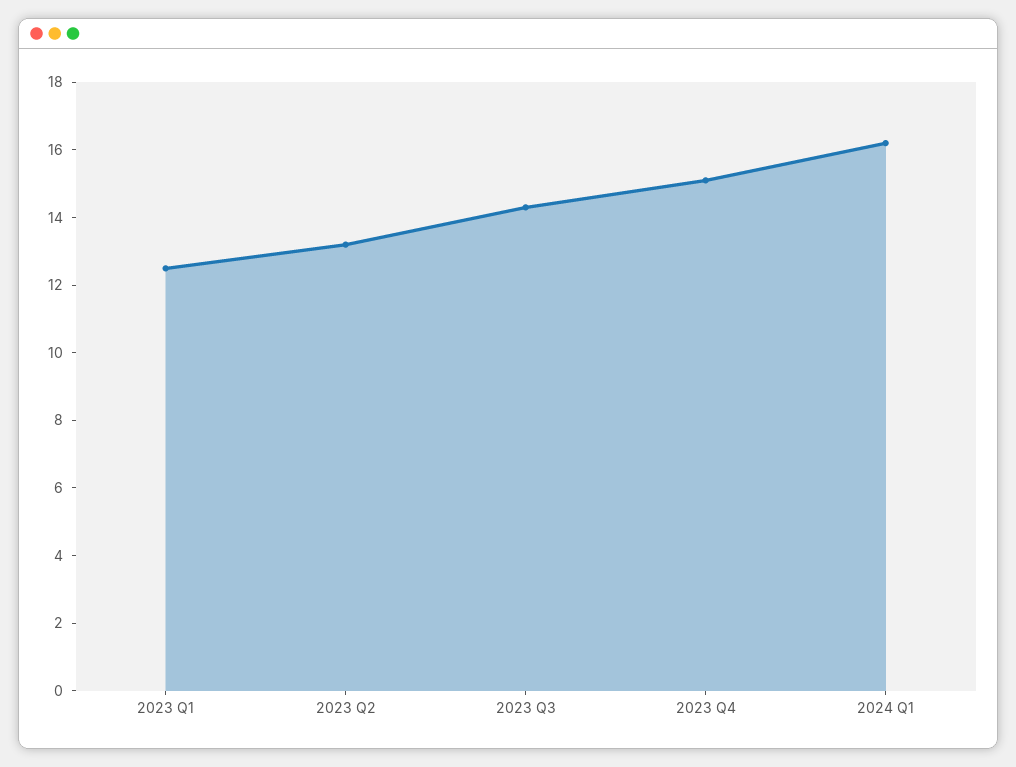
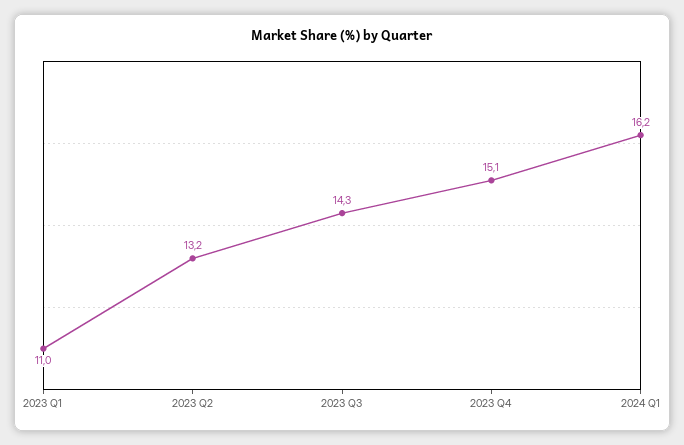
  {
-   "2023 Q1": 12.5,
+   "2023 Q1": 11,
    "2023 Q2": 13.2,
    "2023 Q3": 14.3,
    "2023 Q4": 15.1,
    "2024 Q1": 16.2
  }

